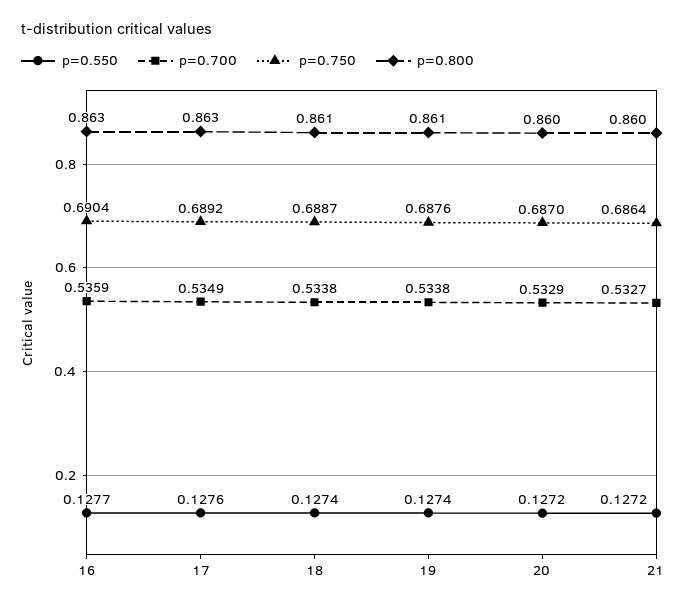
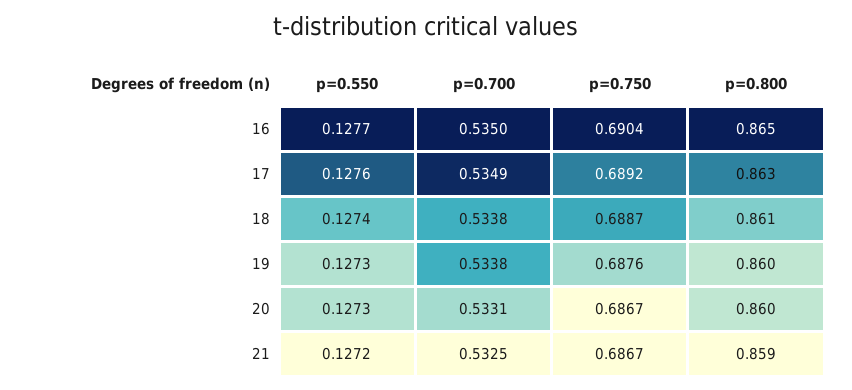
  {
    "p=0.550": {
      "16": 0.1277,
      "17": 0.1276,
      "18": 0.1274,
-     "19": 0.1274,
+     "19": 0.1273,
-     "20": 0.1272,
+     "20": 0.1273,
      "21": 0.1272
    },
    "p=0.700": {
-     "16": 0.5359,
+     "16": 0.535,
      "17": 0.5349,
      "18": 0.5338,
      "19": 0.5338,
-     "20": 0.5329,
+     "20": 0.5331,
-     "21": 0.5327
+     "21": 0.5325
    },
    "p=0.750": {
      "16": 0.6904,
      "17": 0.6892,
      "18": 0.6887,
      "19": 0.6876,
-     "20": 0.687,
+     "20": 0.6867,
-     "21": 0.6864
+     "21": 0.6867
    },
    "p=0.800": {
-     "16": 0.863,
+     "16": 0.865,
      "17": 0.863,
      "18": 0.861,
-     "19": 0.861,
+     "19": 0.86,
      "20": 0.86,
-     "21": 0.86
+     "21": 0.859
    }
  }

